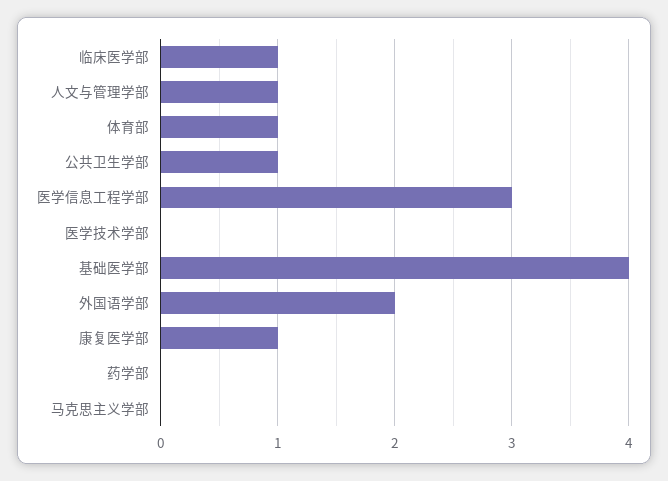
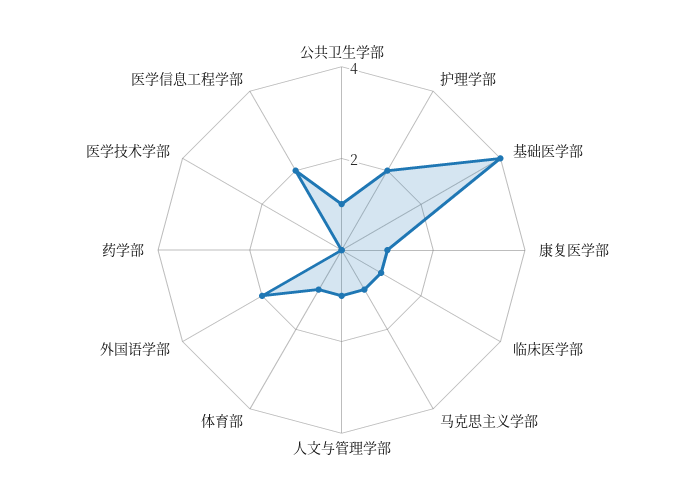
  {
    "临床医学部": 1,
    "人文与管理学部": 1,
    "体育部": 1,
    "公共卫生学部": 1,
-   "医学信息工程学部": 3,
+   "医学信息工程学部": 2,
    "医学技术学部": 0,
    "基础医学部": 4,
    "外国语学部": 2,
    "康复医学部": 1,
    "药学部": 0,
-   "马克思主义学部": 0
+   "马克思主义学部": 1,
+   "护理学部": 2
  }

